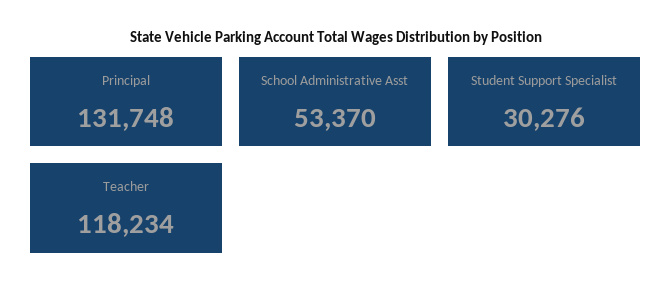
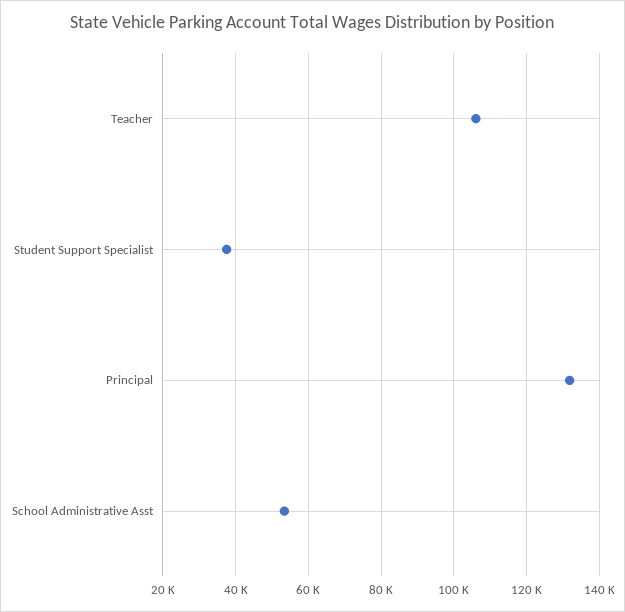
  {
    "Principal": 131748,
    "School Administrative Asst": 53370,
-   "Student Support Specialist": 30276,
+   "Student Support Specialist": 38000,
-   "Teacher": 118234
+   "Teacher": 106000
  }

